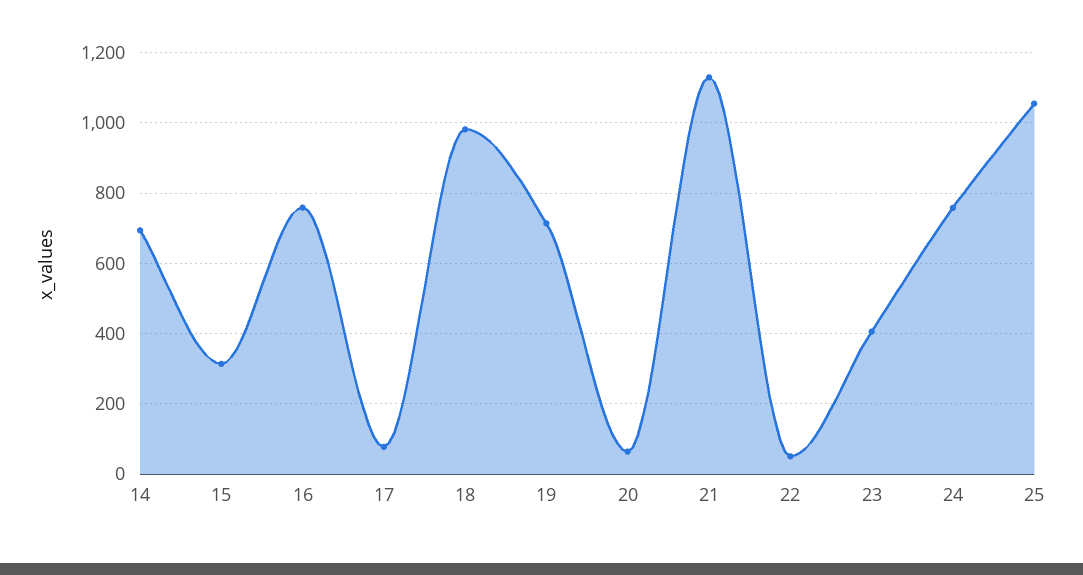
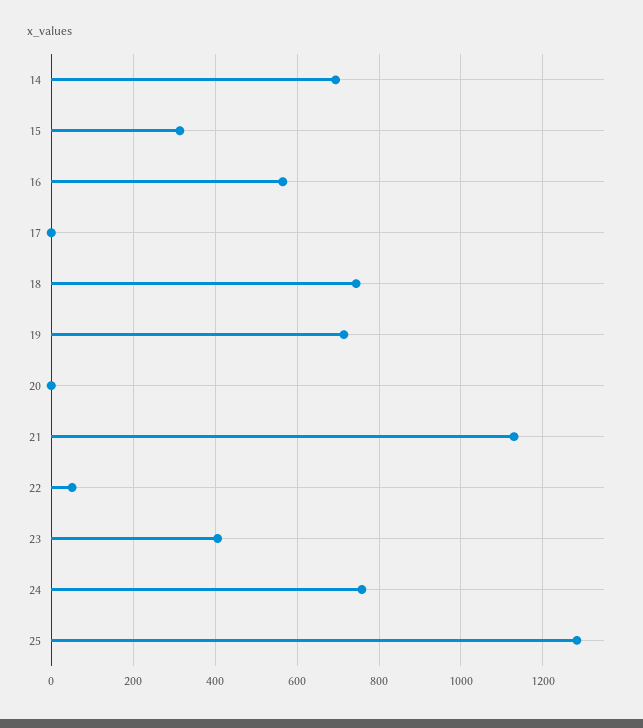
  {
    "14": 700,
    "15": 320,
-   "16": 760,
+   "16": 560,
-   "17": 80,
+   "17": 0,
-   "18": 980,
+   "18": 740,
    "19": 720,
-   "20": 60,
+   "20": 0,
    "21": 1120,
    "22": 60,
    "23": 400,
    "24": 760,
-   "25": 1060
+   "25": 1280
  }

